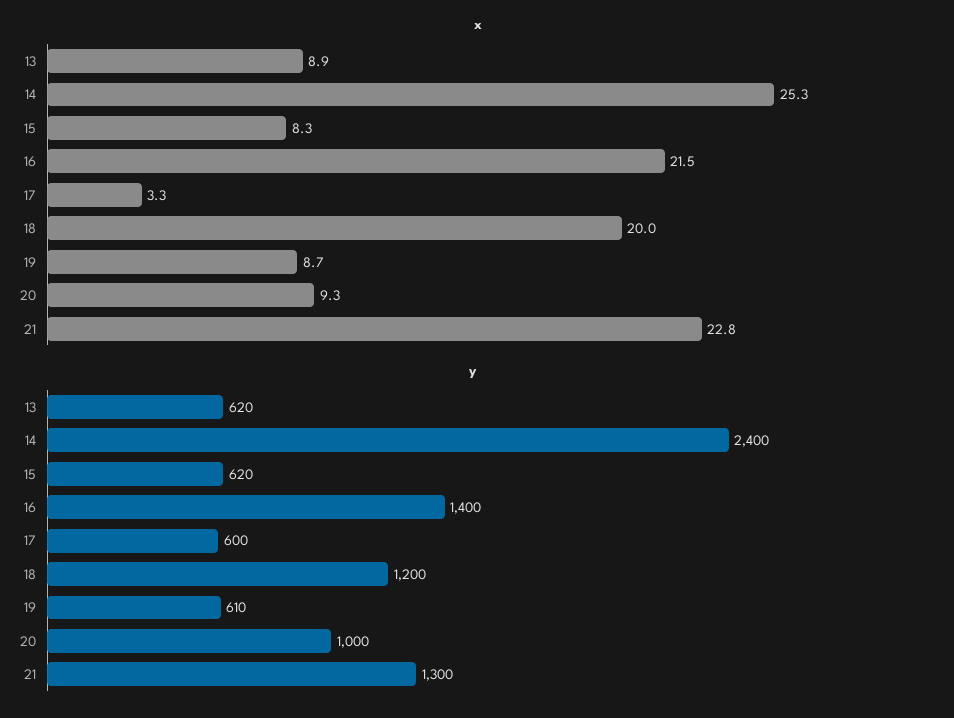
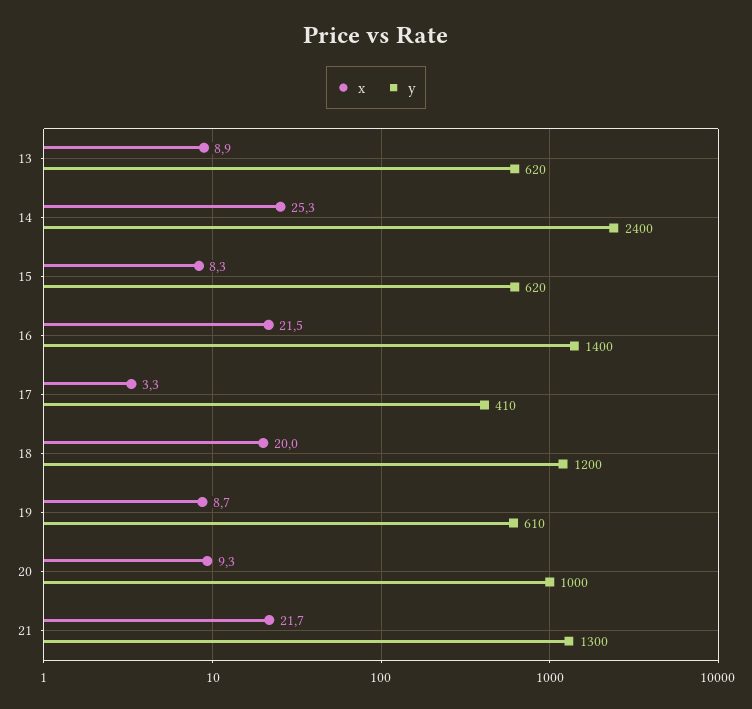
  {
    "x": {
      "13": 8.9,
      "14": 25.3,
      "15": 8.3,
      "16": 21.5,
      "17": 3.3,
      "18": 20,
      "19": 8.7,
      "20": 9.3,
-     "21": 22.8
+     "21": 21.7
    },
    "y": {
      "13": 620,
      "14": 2400,
      "15": 620,
      "16": 1400,
-     "17": 600,
+     "17": 410,
      "18": 1200,
      "19": 610,
      "20": 1000,
      "21": 1300
    }
  }

